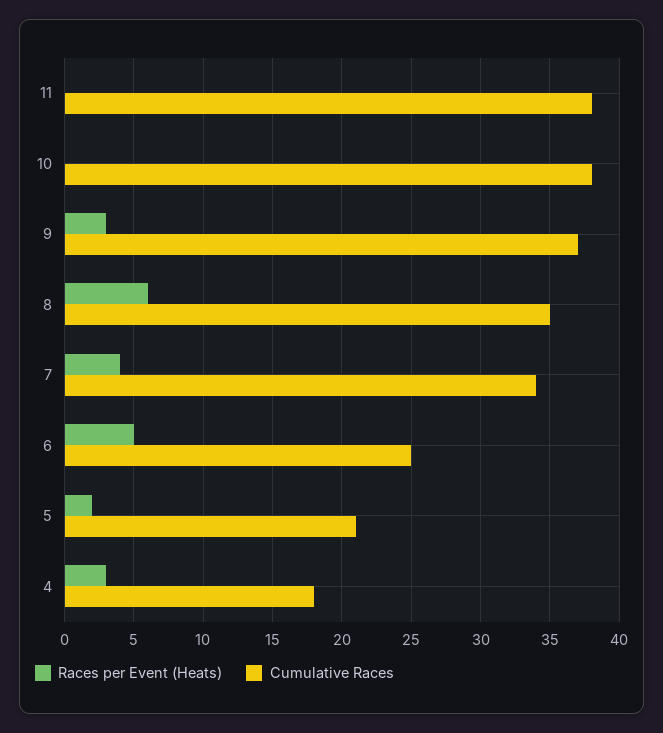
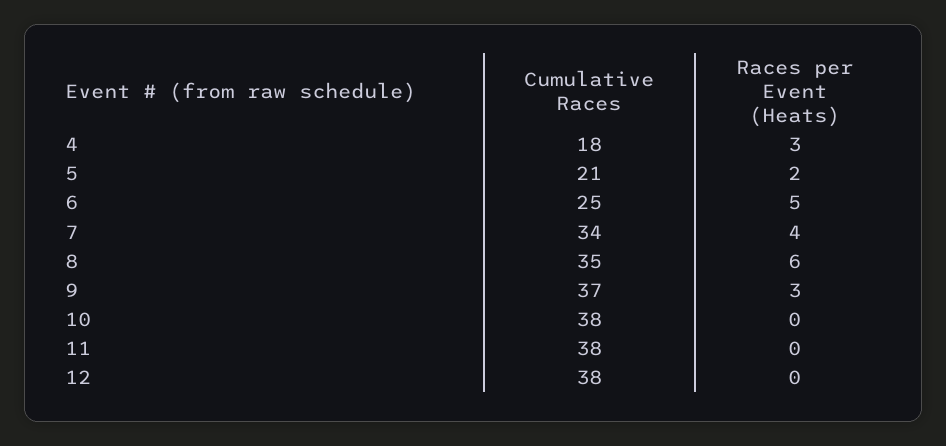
  {
    "Races per Event (Heats)": {
      "11": 0,
      "10": 0,
      "9": 3,
      "8": 6,
      "7": 4,
      "6": 5,
      "5": 2,
-     "4": 3
+     "4": 3,
+     "12": 0
    },
    "Cumulative Races": {
      "11": 38,
      "10": 38,
      "9": 37,
      "8": 35,
      "7": 34,
      "6": 25,
      "5": 21,
-     "4": 18
+     "4": 18,
+     "12": 38
    }
  }

